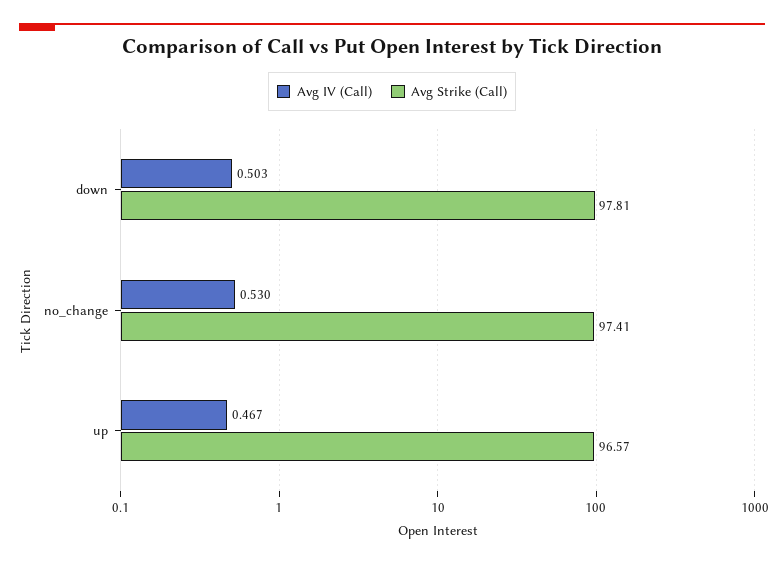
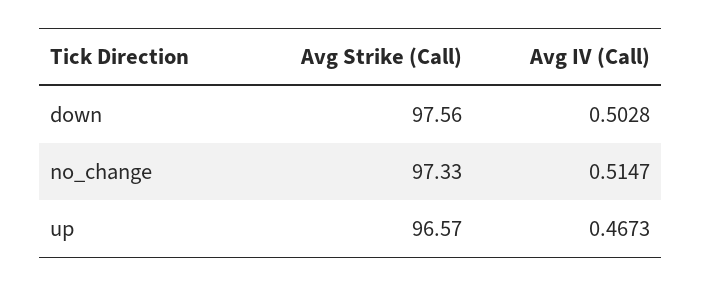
  {
    "Avg IV (Call)": {
      "down": 0.5028,
-     "no_change": 0.53,
+     "no_change": 0.5147,
      "up": 0.4673
    },
    "Avg Strike (Call)": {
-     "down": 97.81,
+     "down": 97.56,
-     "no_change": 97.41,
+     "no_change": 97.33,
      "up": 96.57
    }
  }

